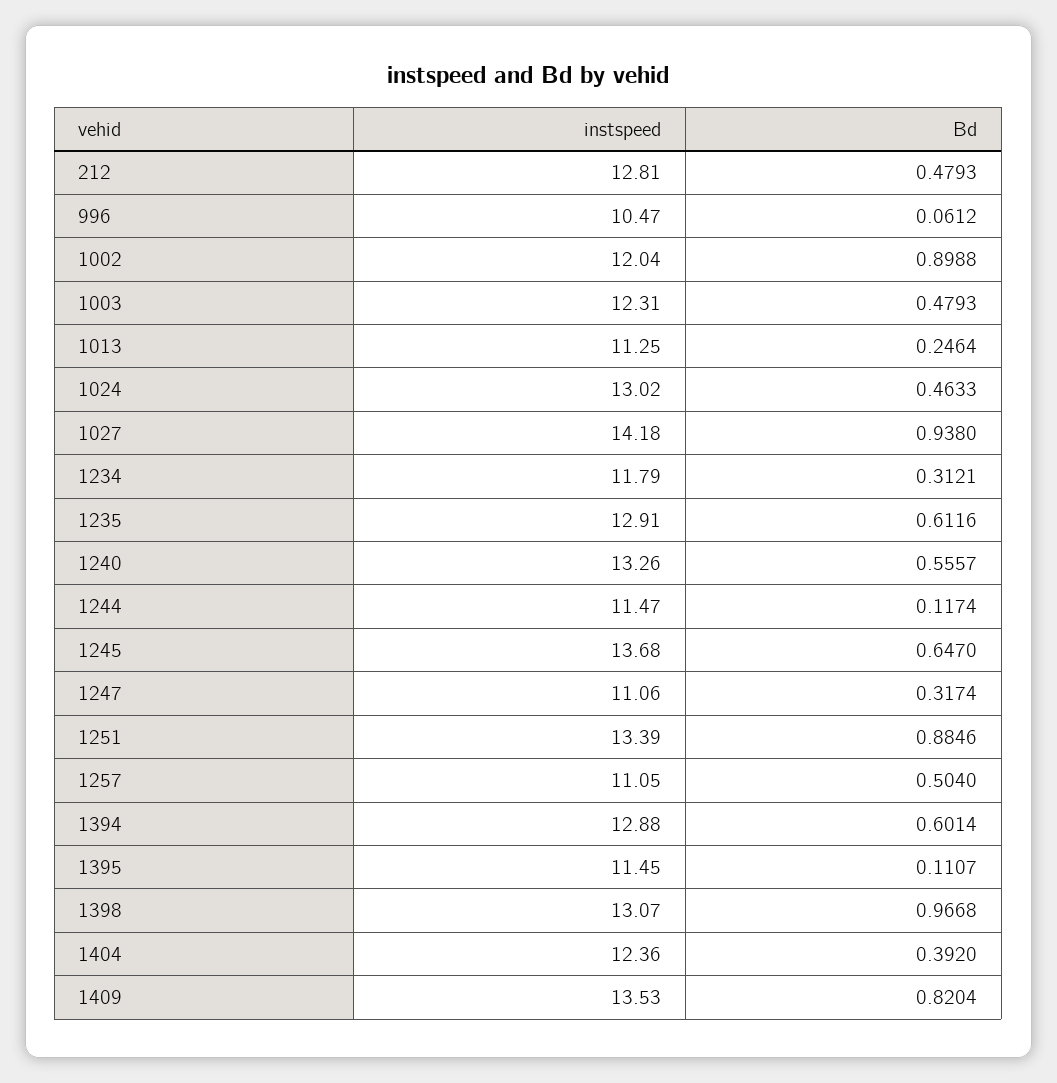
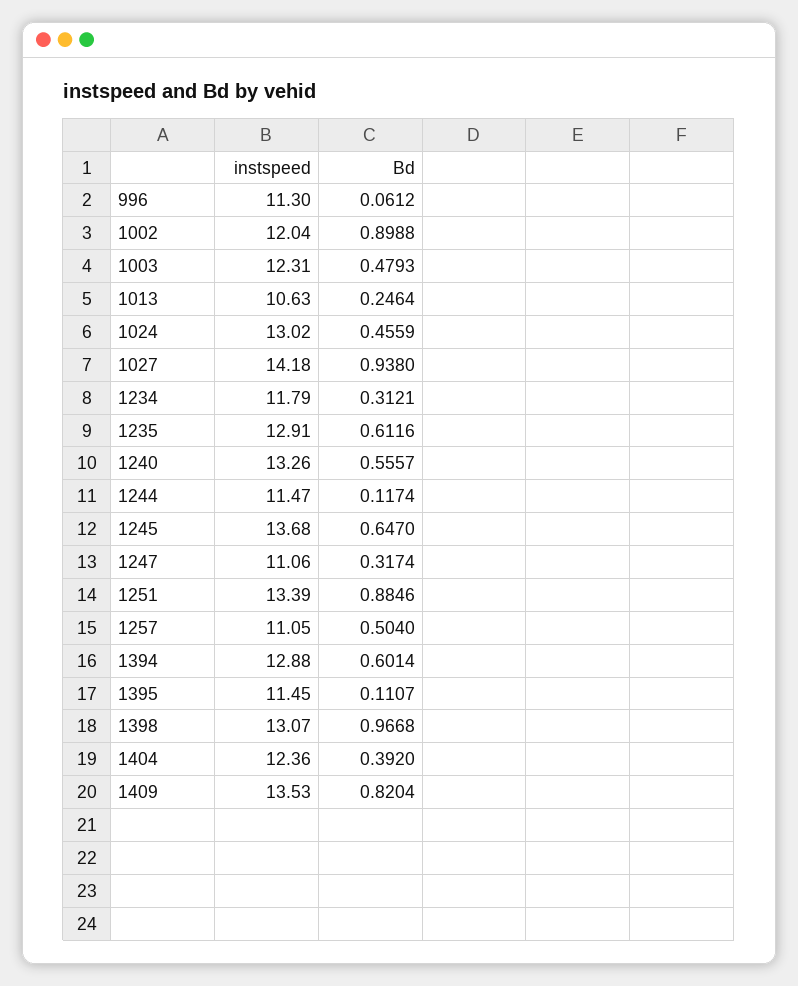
  {
    "instspeed": {
-     "212": 12.81,
-     "996": 10.47,
+     "996": 11.3,
      "1002": 12.04,
      "1003": 12.31,
-     "1013": 11.25,
+     "1013": 10.63,
      "1024": 13.02,
      "1027": 14.18,
      "1234": 11.79,
      "1235": 12.91,
      "1240": 13.26,
      "1244": 11.47,
      "1245": 13.68,
      "1247": 11.06,
      "1251": 13.39,
      "1257": 11.05,
      "1394": 12.88,
      "1395": 11.45,
      "1398": 13.07,
      "1404": 12.36,
      "1409": 13.53
    },
    "Bd": {
-     "212": 0.4793,
      "996": 0.0612,
      "1002": 0.8988,
      "1003": 0.4793,
      "1013": 0.2464,
-     "1024": 0.4633,
+     "1024": 0.4559,
      "1027": 0.938,
      "1234": 0.3121,
      "1235": 0.6116,
      "1240": 0.5557,
      "1244": 0.1174,
      "1245": 0.647,
      "1247": 0.3174,
      "1251": 0.8846,
      "1257": 0.504,
      "1394": 0.6014,
      "1395": 0.1107,
      "1398": 0.9668,
      "1404": 0.392,
      "1409": 0.8204
    }
  }

